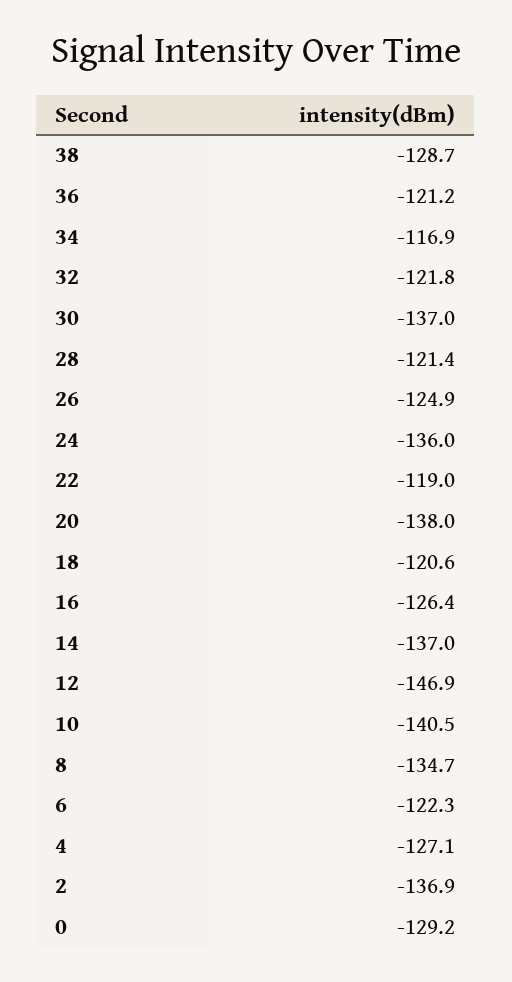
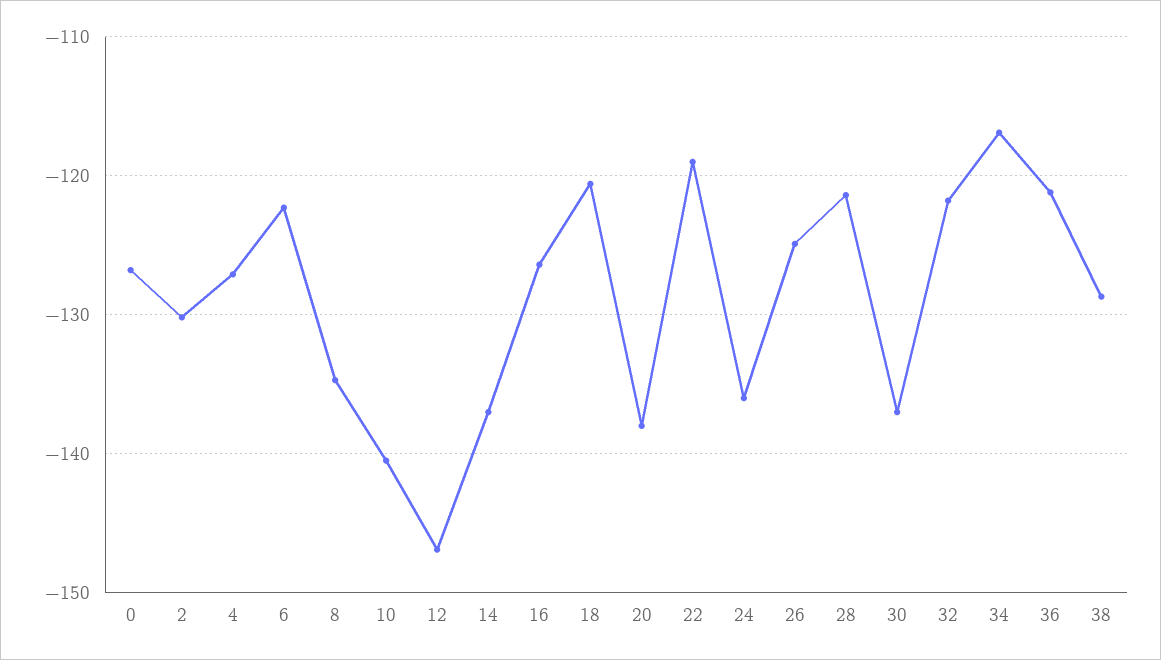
  {
    "38": -128.7,
    "36": -121.2,
    "34": -116.9,
    "32": -121.8,
    "30": -137,
    "28": -121.4,
    "26": -124.9,
    "24": -136,
    "22": -119,
    "20": -138,
    "18": -120.6,
    "16": -126.4,
    "14": -137,
    "12": -146.9,
    "10": -140.5,
    "8": -134.7,
    "6": -122.3,
    "4": -127.1,
-   "2": -136.9,
+   "2": -130,
-   "0": -129.2
+   "0": -127
  }

